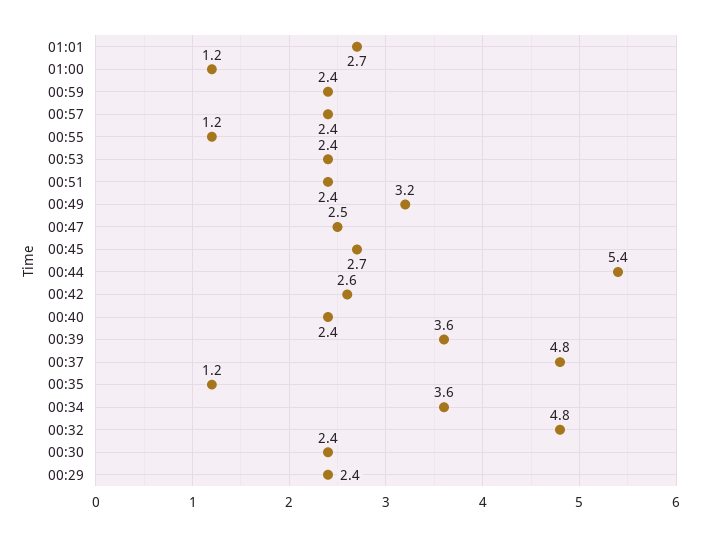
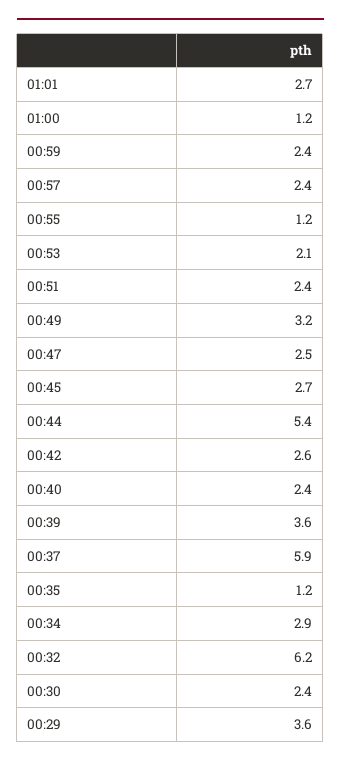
  {
    "01:01": 2.7,
    "01:00": 1.2,
    "00:59": 2.4,
    "00:57": 2.4,
    "00:55": 1.2,
-   "00:53": 2.4,
+   "00:53": 2.1,
    "00:51": 2.4,
    "00:49": 3.2,
    "00:47": 2.5,
    "00:45": 2.7,
    "00:44": 5.4,
    "00:42": 2.6,
    "00:40": 2.4,
    "00:39": 3.6,
-   "00:37": 4.8,
+   "00:37": 5.9,
    "00:35": 1.2,
-   "00:34": 3.6,
+   "00:34": 2.9,
-   "00:32": 4.8,
+   "00:32": 6.2,
    "00:30": 2.4,
-   "00:29": 2.4
+   "00:29": 3.6
  }

